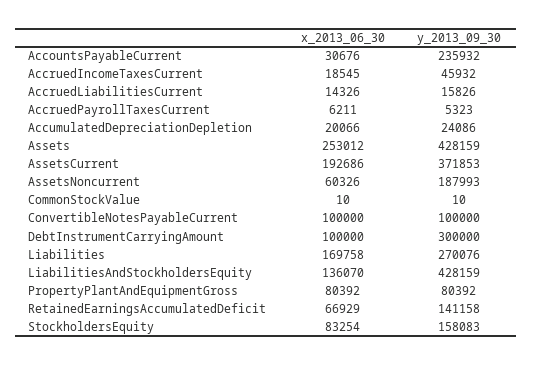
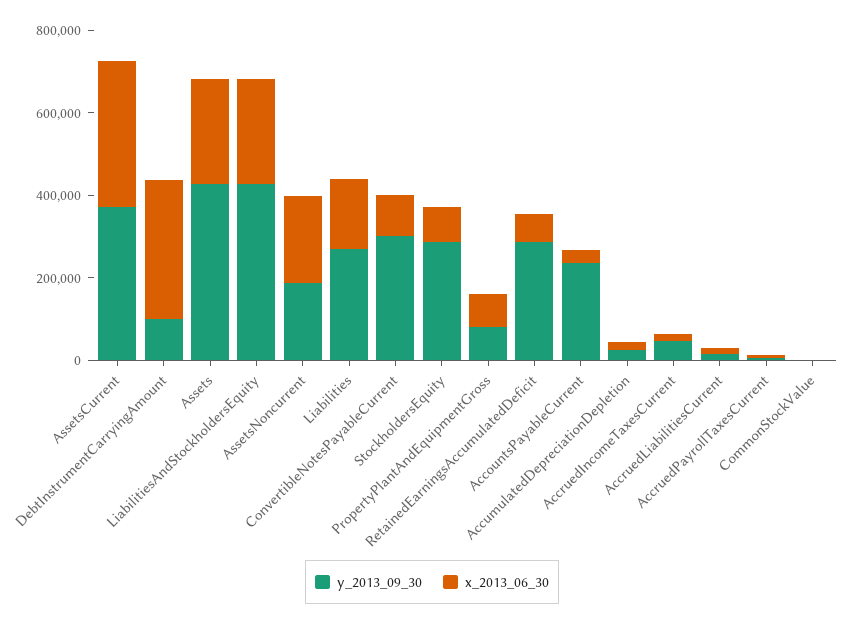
  {
    "x_2013_06_30": {
      "AccountsPayableCurrent": 30676,
      "AccruedIncomeTaxesCurrent": 18545,
      "AccruedLiabilitiesCurrent": 14326,
      "AccruedPayrollTaxesCurrent": 6211,
      "AccumulatedDepreciationDepletion": 20066,
      "Assets": 253012,
-     "AssetsCurrent": 192686,
+     "AssetsCurrent": 350000,
-     "AssetsNoncurrent": 60326,
+     "AssetsNoncurrent": 200000,
      "CommonStockValue": 10,
      "ConvertibleNotesPayableCurrent": 100000,
-     "DebtInstrumentCarryingAmount": 100000,
+     "DebtInstrumentCarryingAmount": 350000,
      "Liabilities": 169758,
-     "LiabilitiesAndStockholdersEquity": 136070,
+     "LiabilitiesAndStockholdersEquity": 250000,
      "PropertyPlantAndEquipmentGross": 80392,
      "RetainedEarningsAccumulatedDeficit": 66929,
      "StockholdersEquity": 83254
    },
    "y_2013_09_30": {
      "AccountsPayableCurrent": 235932,
      "AccruedIncomeTaxesCurrent": 45932,
      "AccruedLiabilitiesCurrent": 15826,
      "AccruedPayrollTaxesCurrent": 5323,
      "AccumulatedDepreciationDepletion": 24086,
      "Assets": 428159,
      "AssetsCurrent": 371853,
      "AssetsNoncurrent": 187993,
      "CommonStockValue": 10,
-     "ConvertibleNotesPayableCurrent": 100000,
+     "ConvertibleNotesPayableCurrent": 300000,
-     "DebtInstrumentCarryingAmount": 300000,
+     "DebtInstrumentCarryingAmount": 100000,
      "Liabilities": 270076,
      "LiabilitiesAndStockholdersEquity": 428159,
      "PropertyPlantAndEquipmentGross": 80392,
-     "RetainedEarningsAccumulatedDeficit": 141158,
+     "RetainedEarningsAccumulatedDeficit": 300000,
-     "StockholdersEquity": 158083
+     "StockholdersEquity": 300000
    }
  }

